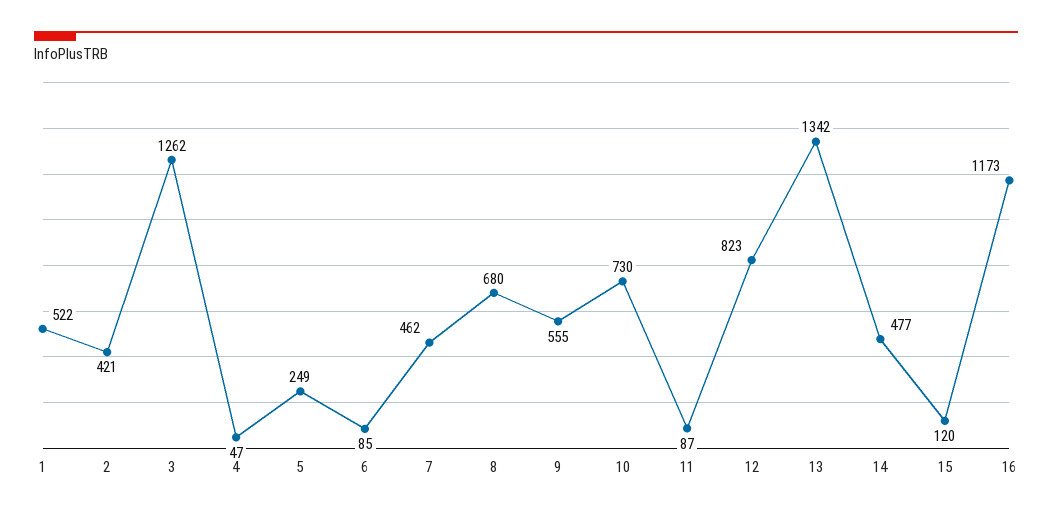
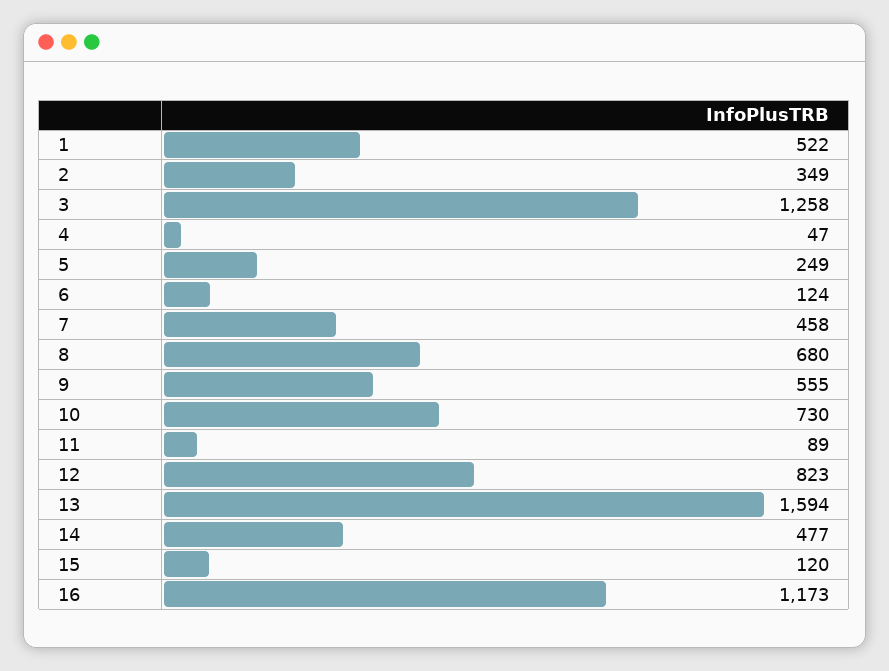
  {
    "1": 522,
-   "2": 421,
+   "2": 349,
-   "3": 1262,
+   "3": 1258,
    "4": 47,
    "5": 249,
-   "6": 85,
+   "6": 124,
-   "7": 462,
+   "7": 458,
    "8": 680,
    "9": 555,
    "10": 730,
-   "11": 87,
+   "11": 89,
    "12": 823,
-   "13": 1342,
+   "13": 1594,
    "14": 477,
    "15": 120,
    "16": 1173
  }

